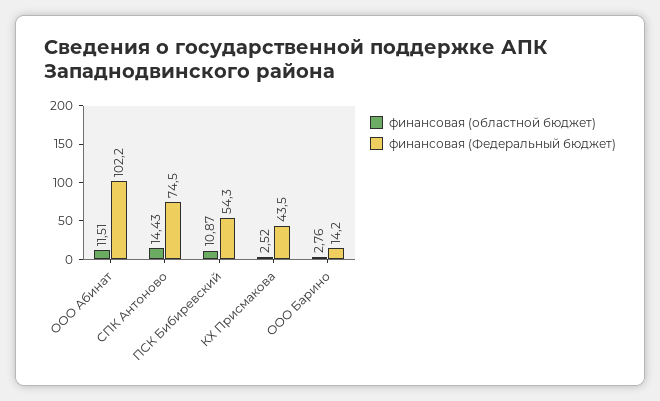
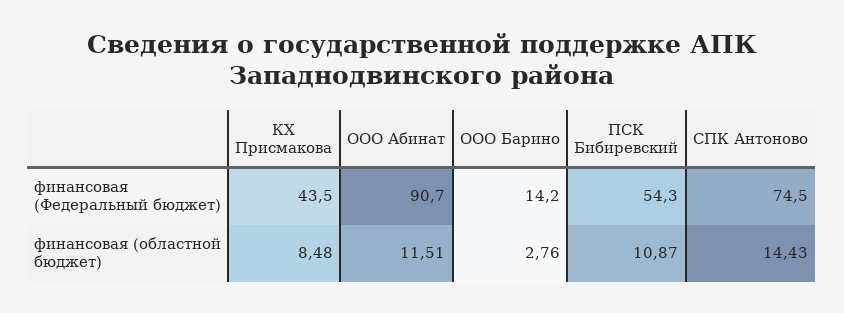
  {
    "финансовая (областной бюджет)": {
      "ООО Абинат": 11.51,
      "СПК Антоново": 14.43,
      "ПСК Бибиревский": 10.87,
-     "КХ Присмакова": 2.52,
+     "КХ Присмакова": 8.48,
      "ООО Барино": 2.76
    },
    "финансовая (Федеральный бюджет)": {
-     "ООО Абинат": 102.2,
+     "ООО Абинат": 90.7,
      "СПК Антоново": 74.5,
      "ПСК Бибиревский": 54.3,
      "КХ Присмакова": 43.5,
      "ООО Барино": 14.2
    }
  }

